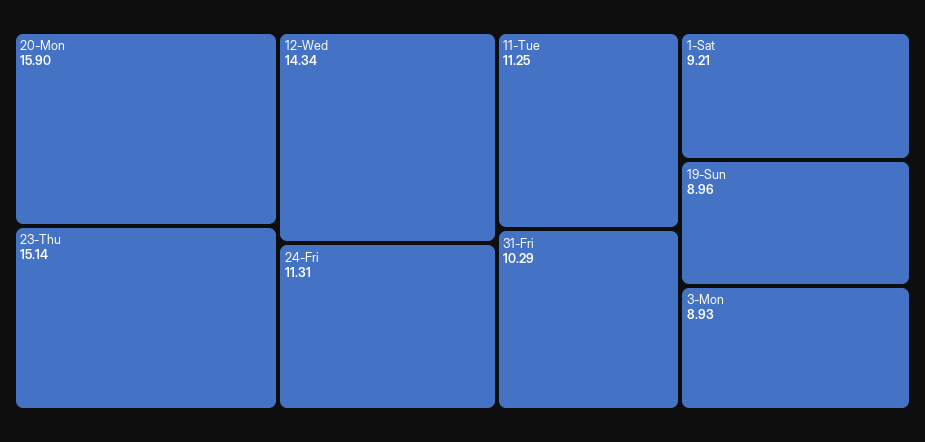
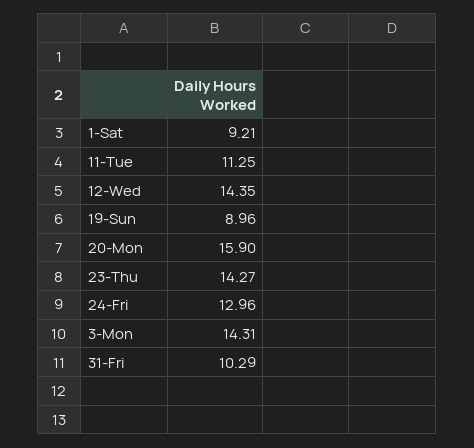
  {
    "20-Mon": 15.9,
-   "23-Thu": 15.14,
+   "23-Thu": 14.27,
-   "12-Wed": 14.34,
+   "12-Wed": 14.35,
-   "24-Fri": 11.31,
+   "24-Fri": 12.96,
    "11-Tue": 11.25,
    "31-Fri": 10.29,
    "1-Sat": 9.21,
    "19-Sun": 8.96,
-   "3-Mon": 8.93
+   "3-Mon": 14.31
  }

